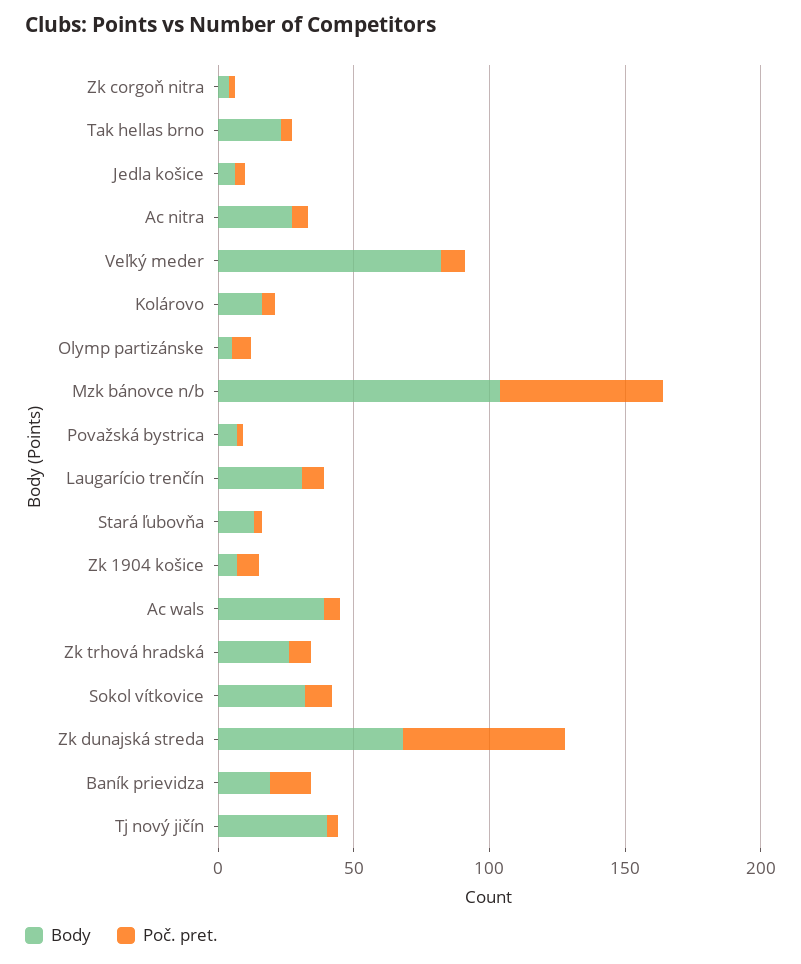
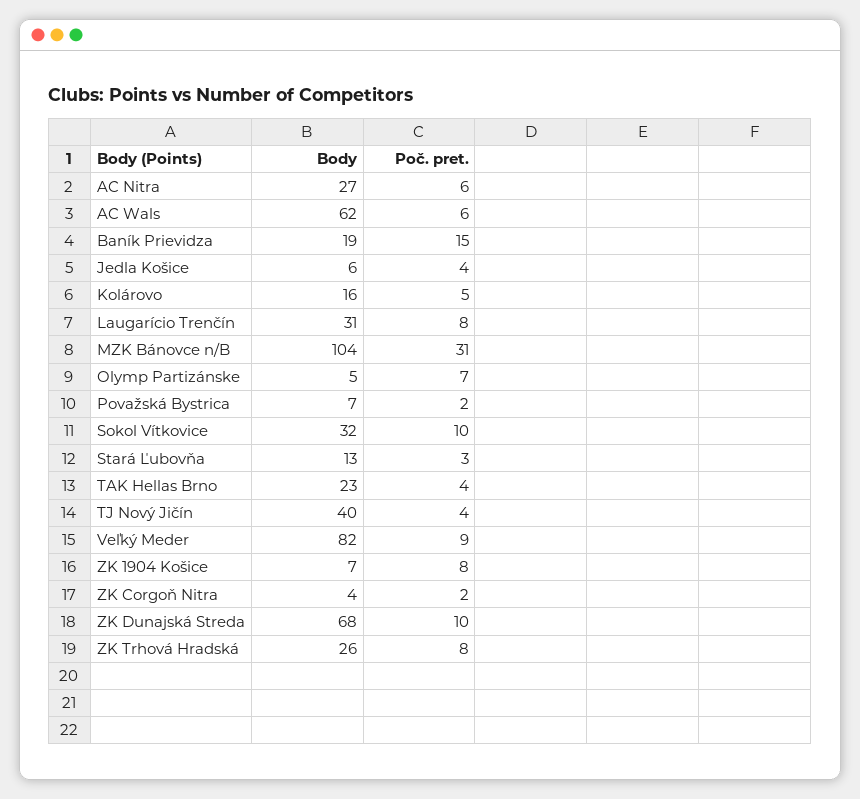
  {
    "Body": {
      "Zk corgoň nitra": 4,
      "Tak hellas brno": 23,
      "Jedla košice": 6,
      "Ac nitra": 27,
      "Veľký meder": 82,
      "Kolárovo": 16,
      "Olymp partizánske": 5,
      "Mzk bánovce n/b": 104,
      "Považská bystrica": 7,
      "Laugarício trenčín": 31,
      "Stará ľubovňa": 13,
      "Zk 1904 košice": 7,
-     "Ac wals": 40,
+     "Ac wals": 62,
      "Zk trhová hradská": 26,
      "Sokol vítkovice": 32,
      "Zk dunajská streda": 68,
      "Baník prievidza": 19,
      "Tj nový jičín": 40
    },
    "Poč. pret.": {
      "Zk corgoň nitra": 2,
      "Tak hellas brno": 4,
      "Jedla košice": 4,
      "Ac nitra": 6,
      "Veľký meder": 9,
      "Kolárovo": 5,
      "Olymp partizánske": 7,
-     "Mzk bánovce n/b": 60,
+     "Mzk bánovce n/b": 31,
      "Považská bystrica": 2,
      "Laugarício trenčín": 8,
      "Stará ľubovňa": 3,
      "Zk 1904 košice": 8,
      "Ac wals": 6,
      "Zk trhová hradská": 8,
      "Sokol vítkovice": 10,
-     "Zk dunajská streda": 60,
+     "Zk dunajská streda": 10,
      "Baník prievidza": 15,
      "Tj nový jičín": 4
    }
  }

